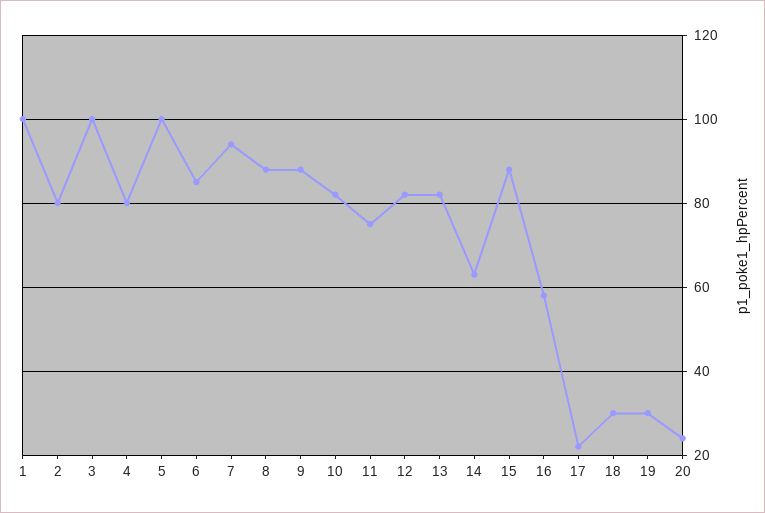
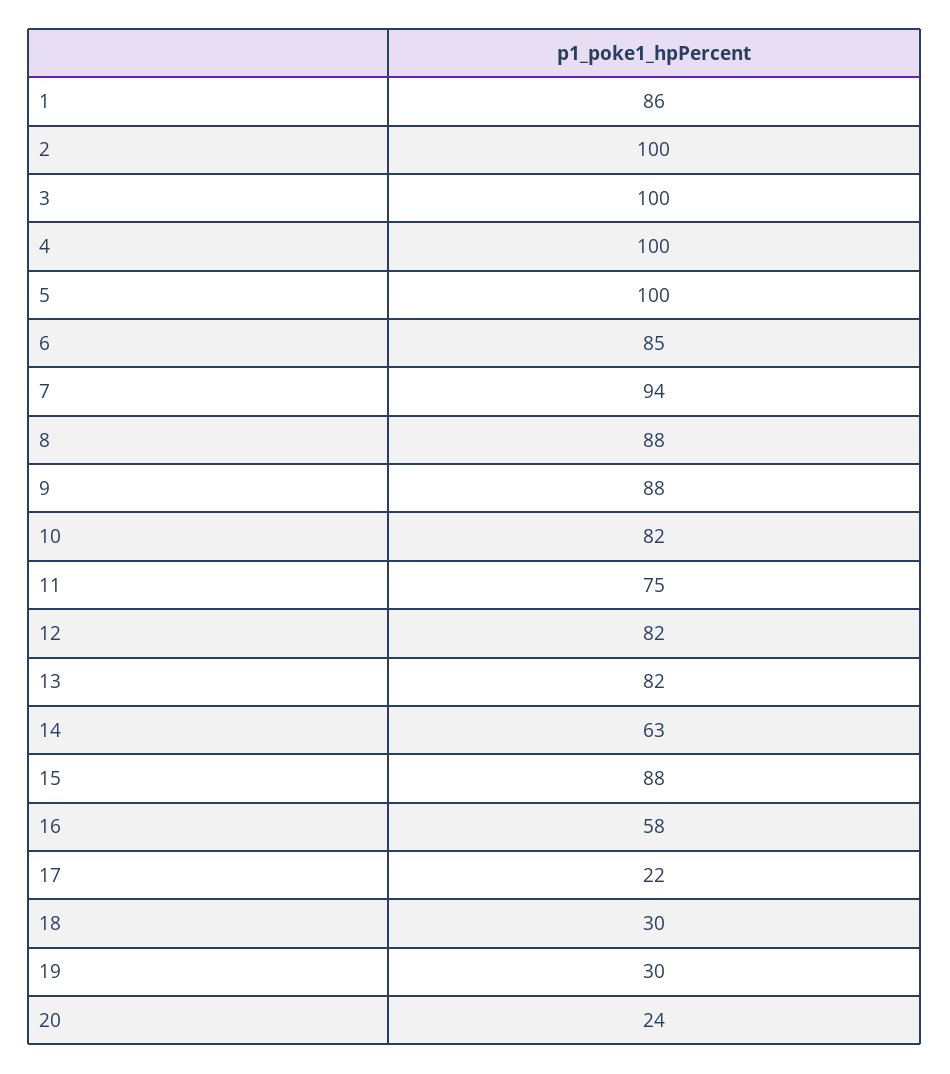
  {
-   "1": 100,
+   "1": 86,
-   "2": 80,
+   "2": 100,
    "3": 100,
-   "4": 80,
+   "4": 100,
    "5": 100,
    "6": 85,
    "7": 94,
    "8": 88,
    "9": 88,
    "10": 82,
    "11": 75,
    "12": 82,
    "13": 82,
    "14": 63,
    "15": 88,
    "16": 58,
    "17": 22,
    "18": 30,
    "19": 30,
    "20": 24
  }

